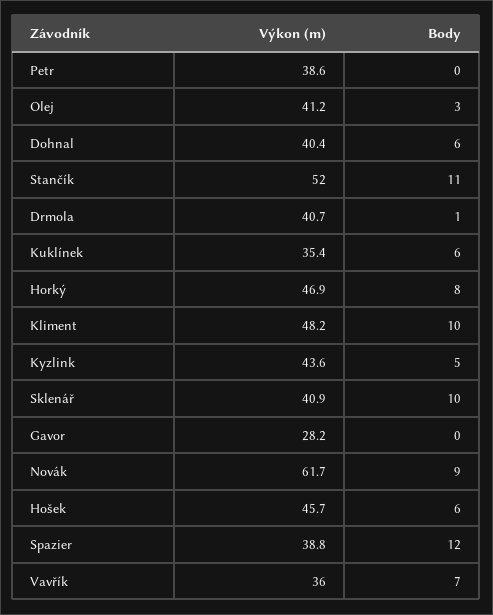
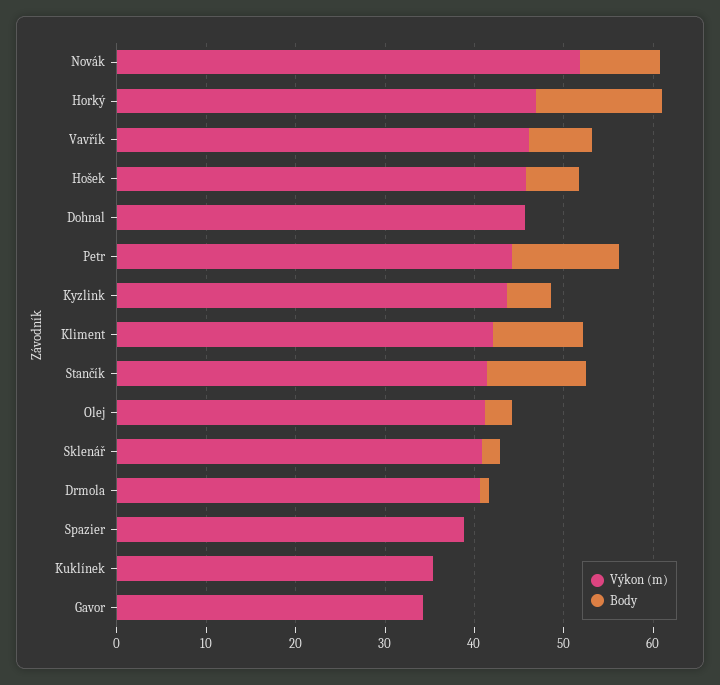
  {
    "Výkon (m)": {
-     "Petr": 38.6,
+     "Petr": 44,
      "Olej": 41.2,
-     "Dohnal": 40.4,
+     "Dohnal": 46,
-     "Stančík": 52,
+     "Stančík": 42,
      "Drmola": 40.7,
      "Kuklínek": 35.4,
      "Horký": 46.9,
-     "Kliment": 48.2,
+     "Kliment": 42,
      "Kyzlink": 43.6,
      "Sklenář": 40.9,
-     "Gavor": 28.2,
+     "Gavor": 34,
-     "Novák": 61.7,
+     "Novák": 52,
      "Hošek": 45.7,
      "Spazier": 38.8,
-     "Vavřík": 36
+     "Vavřík": 46
    },
    "Body": {
-     "Petr": 0,
+     "Petr": 12,
      "Olej": 3,
-     "Dohnal": 6,
+     "Dohnal": 0,
      "Stančík": 11,
      "Drmola": 1,
-     "Kuklínek": 6,
+     "Kuklínek": 0,
-     "Horký": 8,
+     "Horký": 14,
      "Kliment": 10,
      "Kyzlink": 5,
-     "Sklenář": 10,
+     "Sklenář": 2,
      "Gavor": 0,
      "Novák": 9,
      "Hošek": 6,
-     "Spazier": 12,
+     "Spazier": 0,
      "Vavřík": 7
    }
  }

